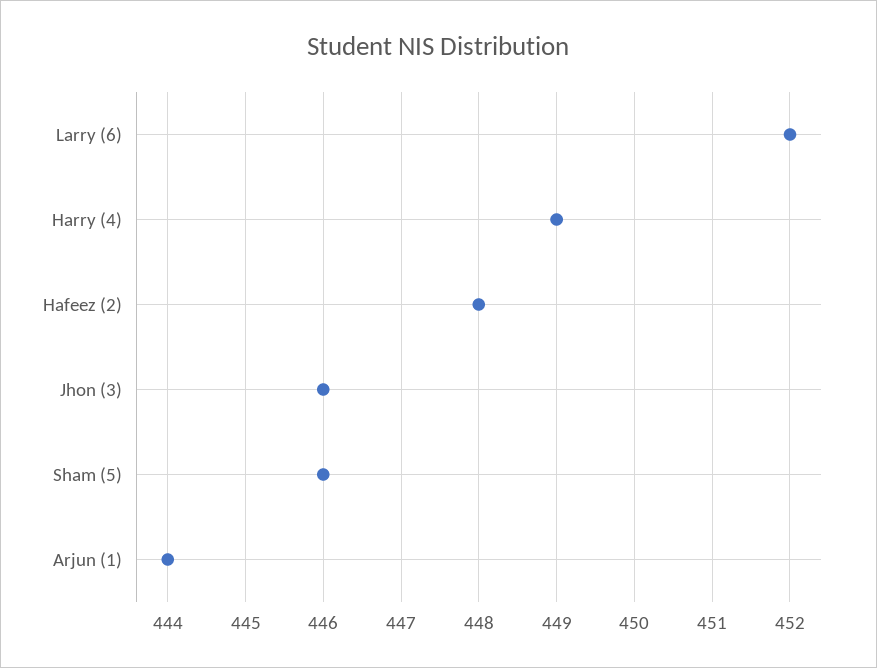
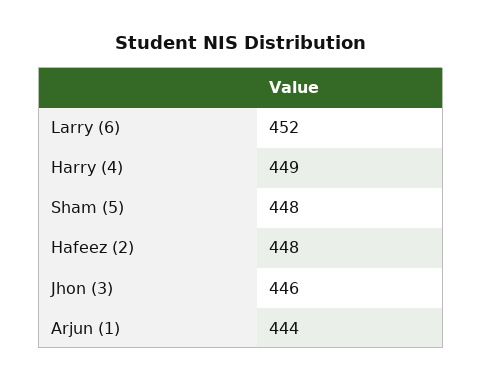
  {
    "Larry (6)": 452,
    "Harry (4)": 449,
    "Hafeez (2)": 448,
    "Jhon (3)": 446,
-   "Sham (5)": 446,
+   "Sham (5)": 448,
    "Arjun (1)": 444
  }

